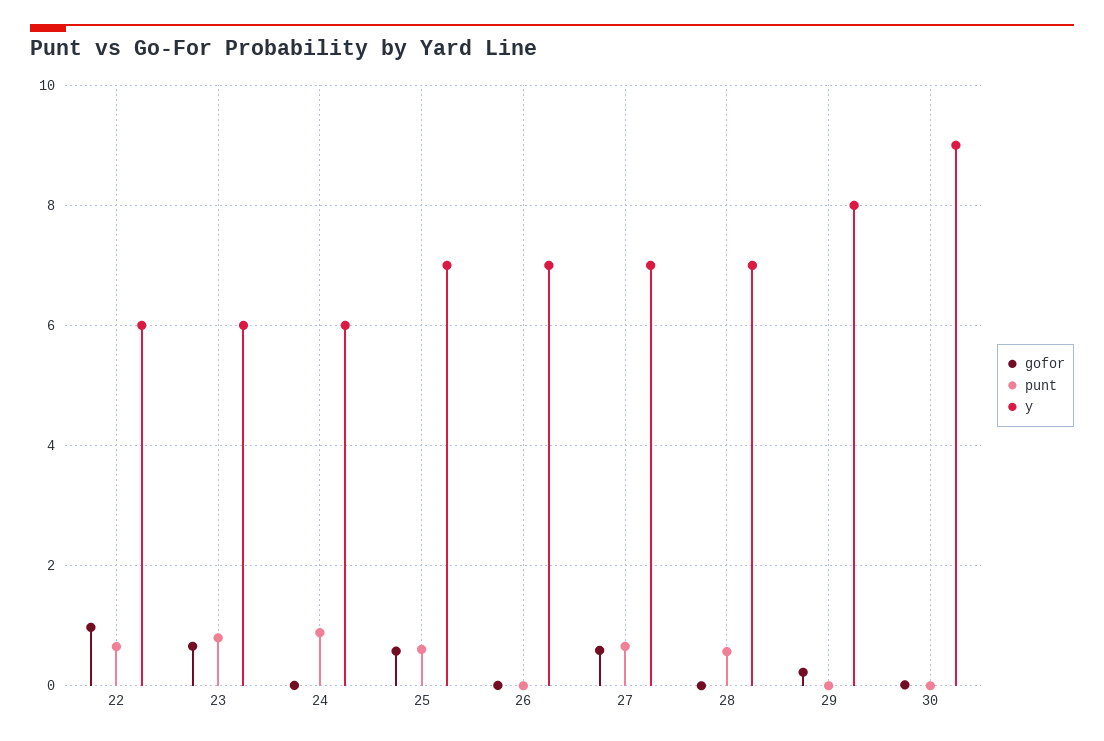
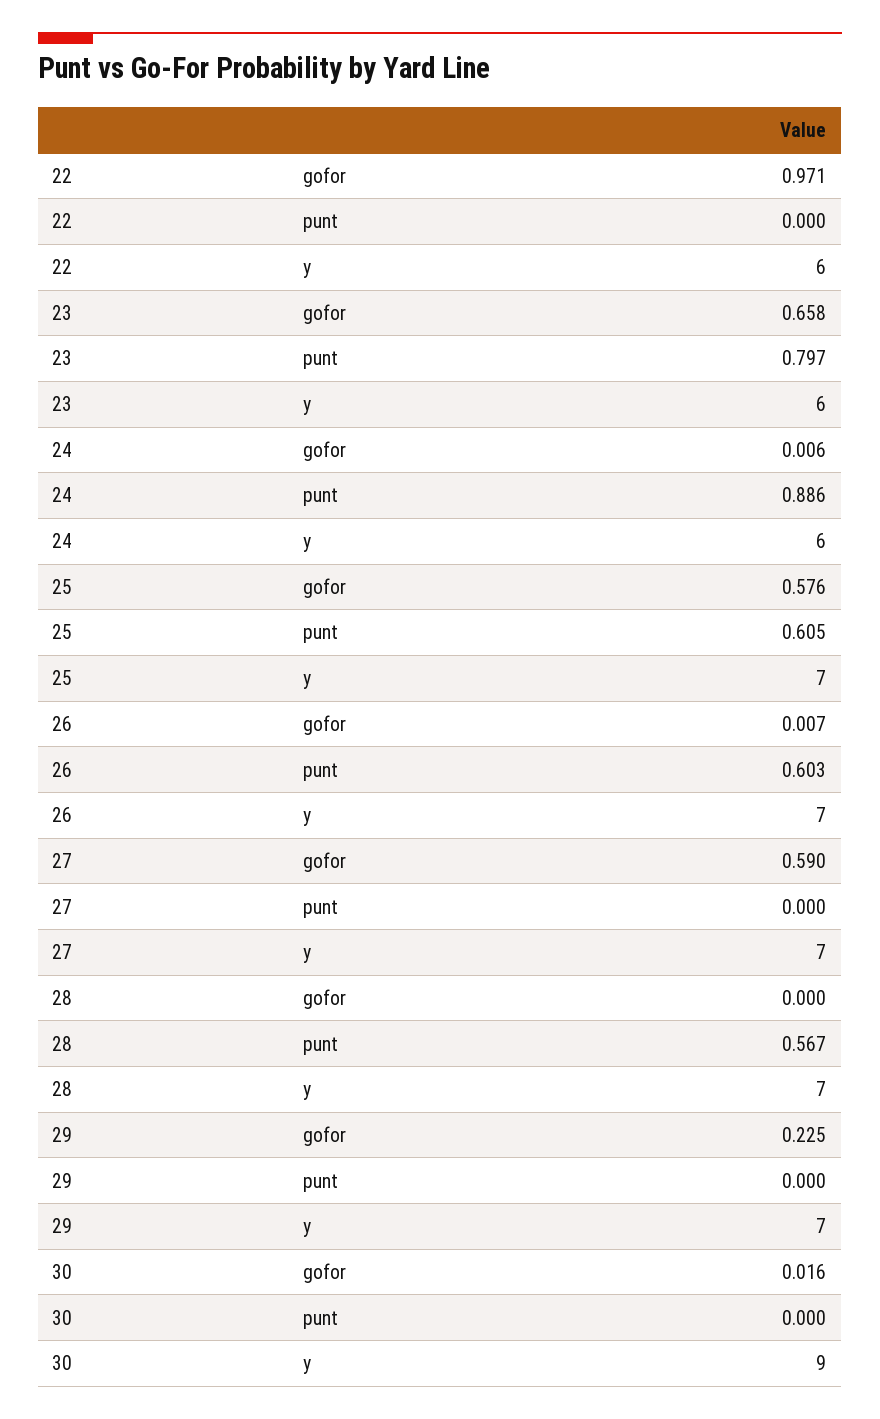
  {
    "gofor": {
      "22": 0.971,
      "23": 0.658,
      "24": 0.006,
      "25": 0.576,
      "26": 0.007,
      "27": 0.59,
      "28": 0,
      "29": 0.225,
      "30": 0.016
    },
    "punt": {
-     "22": 0.6,
+     "22": 0,
      "23": 0.797,
      "24": 0.886,
      "25": 0.605,
-     "26": 0,
+     "26": 0.603,
-     "27": 0.6,
+     "27": 0,
      "28": 0.567,
      "29": 0,
      "30": 0
    },
    "y": {
      "22": 6,
      "23": 6,
      "24": 6,
      "25": 7,
      "26": 7,
      "27": 7,
      "28": 7,
-     "29": 8,
+     "29": 7,
      "30": 9
    }
  }

